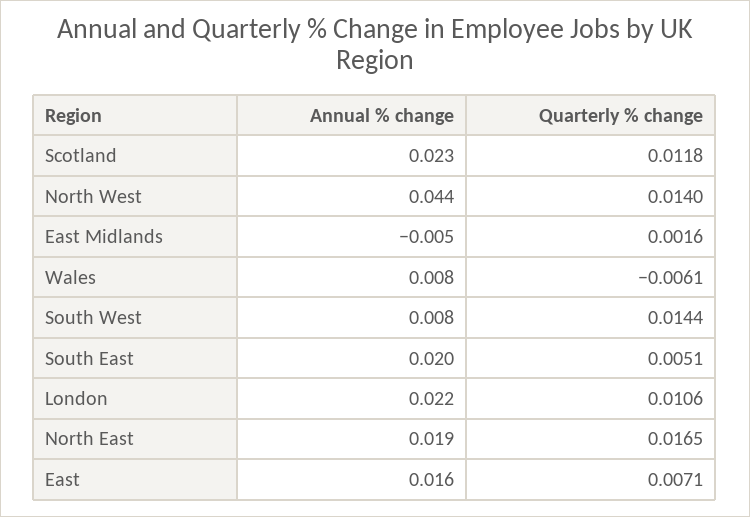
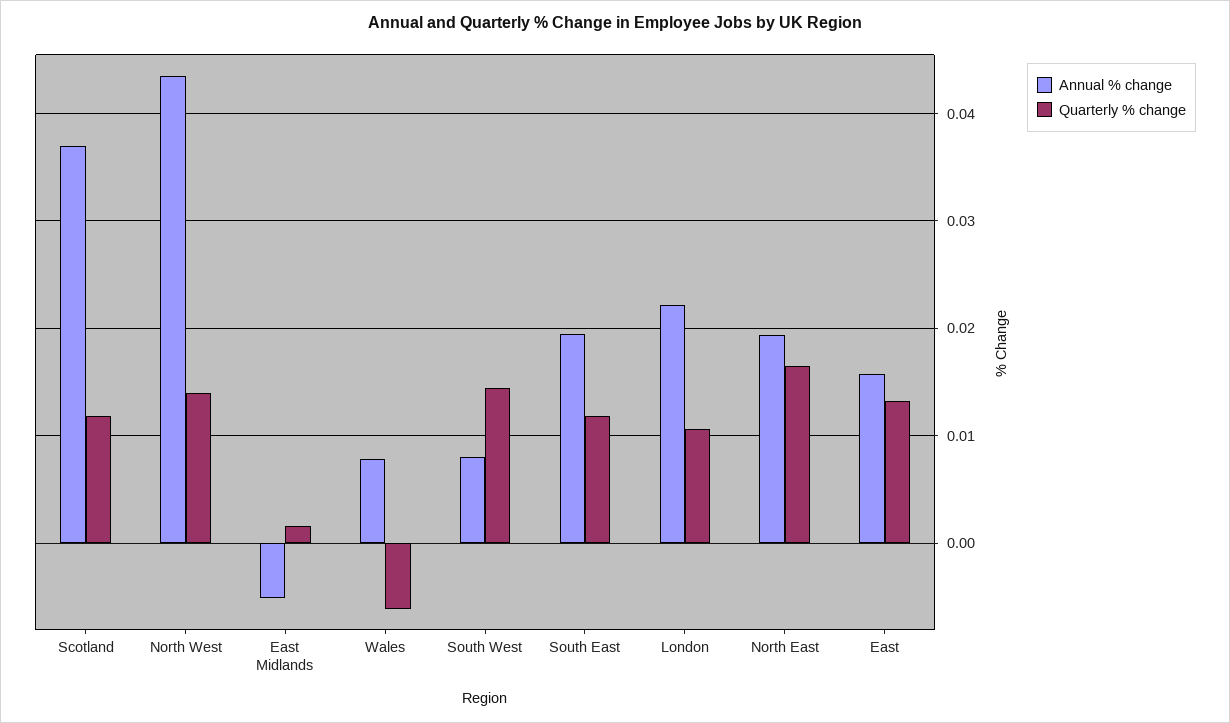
  {
    "Annual % change": {
-     "Scotland": 0.023,
+     "Scotland": 0.037,
      "North West": 0.044,
      "East Midlands": -0.005,
      "Wales": 0.008,
      "South West": 0.008,
      "South East": 0.02,
      "London": 0.022,
      "North East": 0.019,
      "East": 0.016
    },
    "Quarterly % change": {
      "Scotland": 0.0118,
      "North West": 0.014,
      "East Midlands": 0.0016,
      "Wales": -0.0061,
      "South West": 0.0144,
-     "South East": 0.0051,
+     "South East": 0.012,
      "London": 0.0106,
      "North East": 0.0165,
-     "East": 0.0071
+     "East": 0.013
    }
  }

